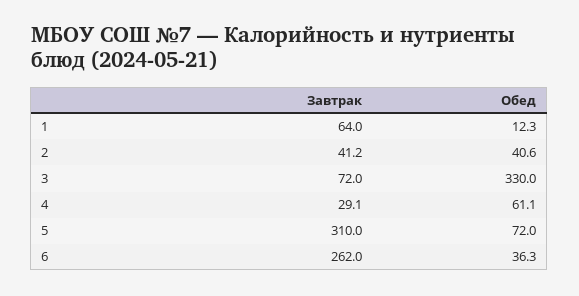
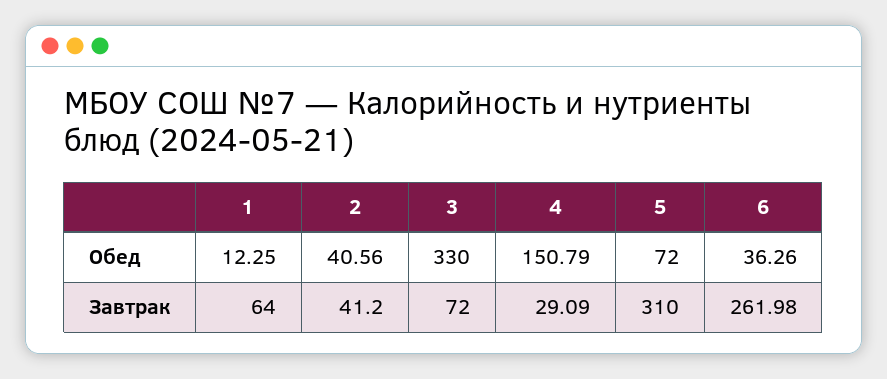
  {
    "Завтрак": {
      "1": 64,
      "2": 41.2,
      "3": 72,
      "4": 29.09,
      "5": 310,
      "6": 261.98
    },
    "Обед": {
      "1": 12.25,
      "2": 40.56,
      "3": 330,
-     "4": 61.1,
+     "4": 150.79,
      "5": 72,
      "6": 36.26
    }
  }

